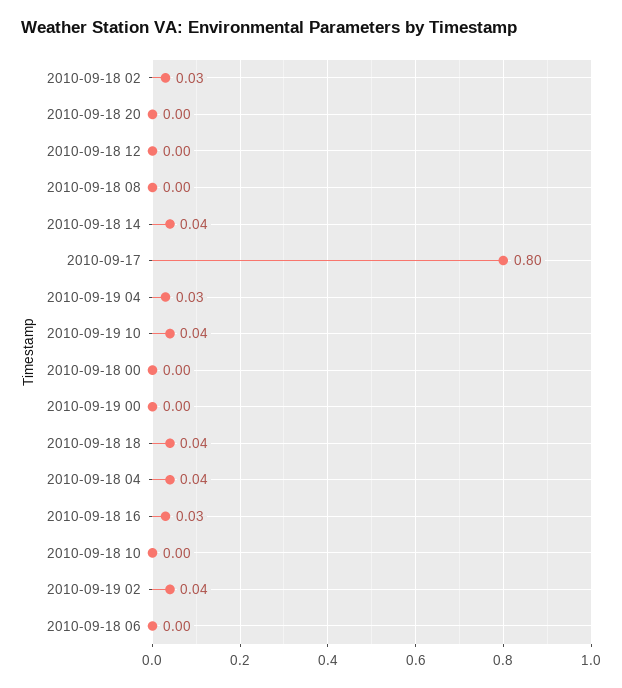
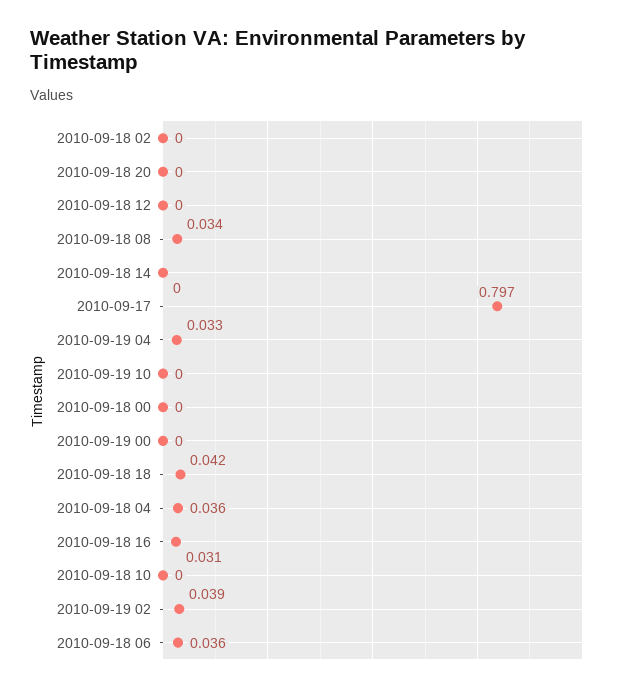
  {
-   "2010-09-18 02": 0.03,
+   "2010-09-18 02": 0,
    "2010-09-18 20": 0,
    "2010-09-18 12": 0,
-   "2010-09-18 08": 0,
+   "2010-09-18 08": 0.034,
-   "2010-09-18 14": 0.04,
+   "2010-09-18 14": 0,
    "2010-09-17": 0.797,
    "2010-09-19 04": 0.033,
-   "2010-09-19 10": 0.04,
+   "2010-09-19 10": 0,
    "2010-09-18 00": 0,
    "2010-09-19 00": 0,
    "2010-09-18 18": 0.042,
    "2010-09-18 04": 0.036,
    "2010-09-18 16": 0.031,
    "2010-09-18 10": 0,
    "2010-09-19 02": 0.039,
-   "2010-09-18 06": 0
+   "2010-09-18 06": 0.036
  }

